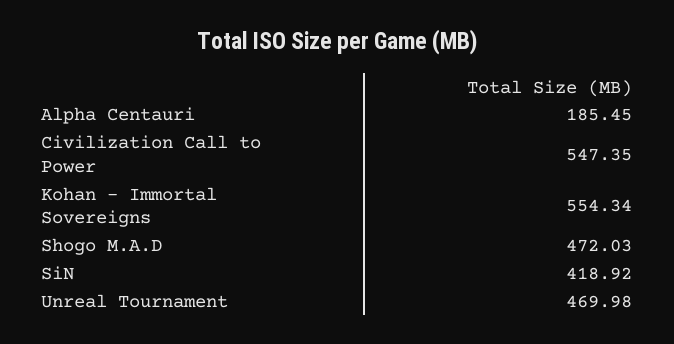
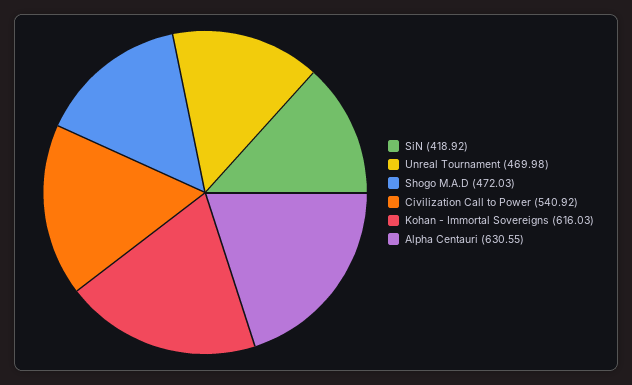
  {
-   "Alpha Centauri": 185.45,
+   "Alpha Centauri": 630.55,
-   "Civilization Call to Power": 547.35,
+   "Civilization Call to Power": 540.92,
-   "Kohan - Immortal Sovereigns": 554.34,
+   "Kohan - Immortal Sovereigns": 616.03,
    "Shogo M.A.D": 472.03,
    "SiN": 418.92,
    "Unreal Tournament": 469.98
  }

